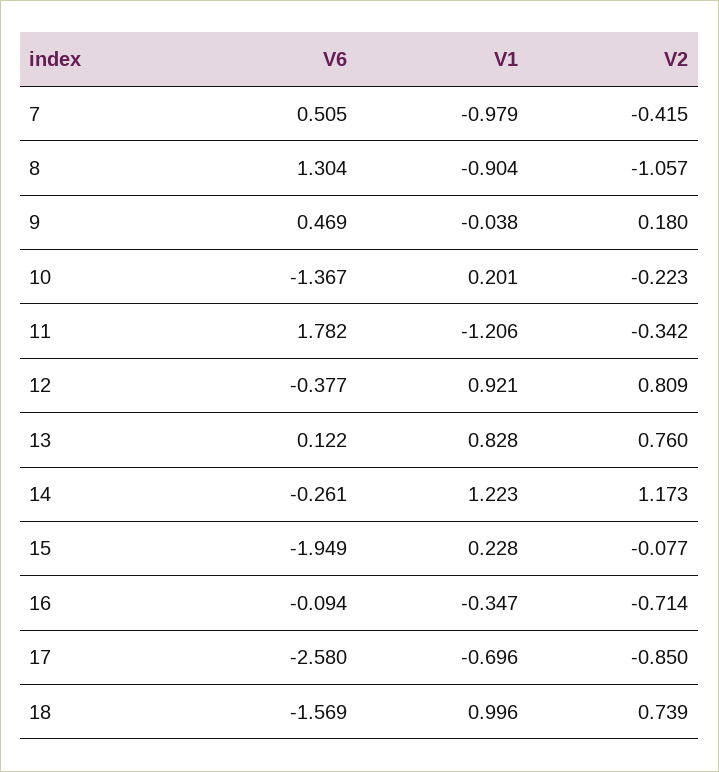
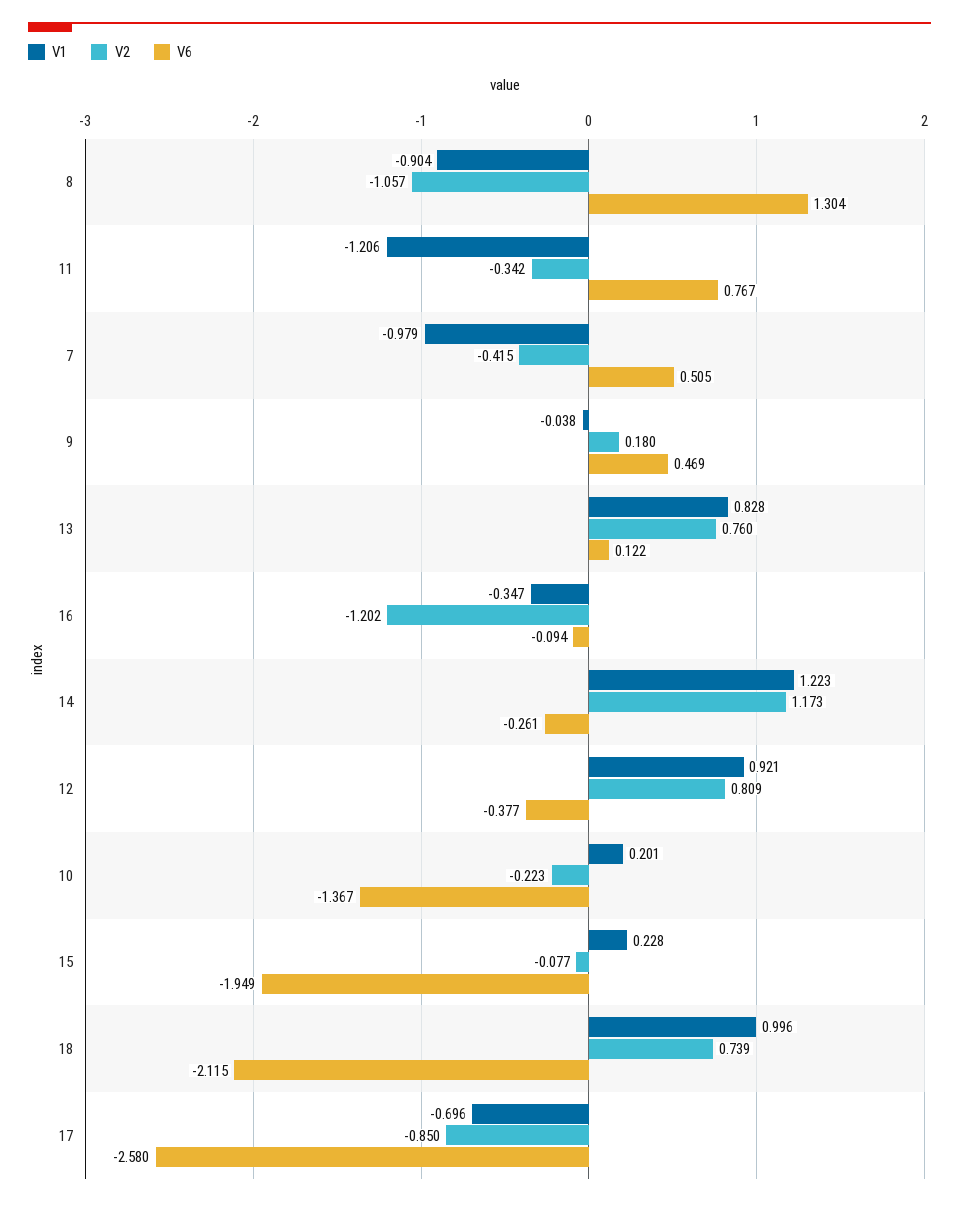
  {
    "V6": {
      "7": 0.505,
      "8": 1.304,
      "9": 0.469,
      "10": -1.367,
-     "11": 1.782,
+     "11": 0.767,
      "12": -0.377,
      "13": 0.122,
      "14": -0.261,
      "15": -1.949,
      "16": -0.094,
      "17": -2.58,
-     "18": -1.569
+     "18": -2.115
    },
    "V1": {
      "7": -0.979,
      "8": -0.904,
      "9": -0.038,
      "10": 0.201,
      "11": -1.206,
      "12": 0.921,
      "13": 0.828,
      "14": 1.223,
      "15": 0.228,
      "16": -0.347,
      "17": -0.696,
      "18": 0.996
    },
    "V2": {
      "7": -0.415,
      "8": -1.057,
      "9": 0.18,
      "10": -0.223,
      "11": -0.342,
      "12": 0.809,
      "13": 0.76,
      "14": 1.173,
      "15": -0.077,
-     "16": -0.714,
+     "16": -1.202,
      "17": -0.85,
      "18": 0.739
    }
  }

